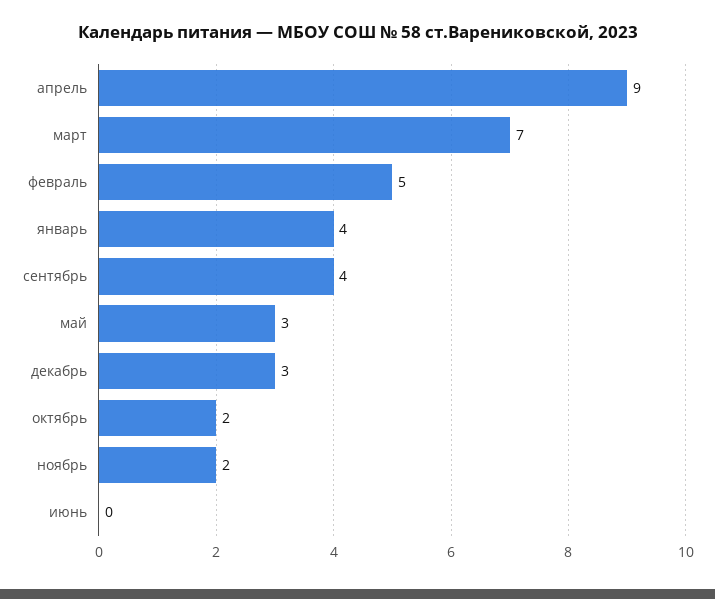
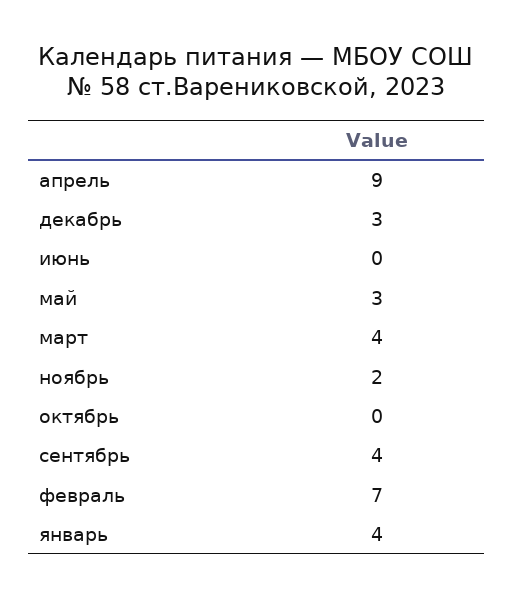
  {
    "апрель": 9,
-   "март": 7,
+   "март": 4,
-   "февраль": 5,
+   "февраль": 7,
    "январь": 4,
    "сентябрь": 4,
    "май": 3,
    "декабрь": 3,
-   "октябрь": 2,
+   "октябрь": 0,
    "ноябрь": 2,
    "июнь": 0
  }

